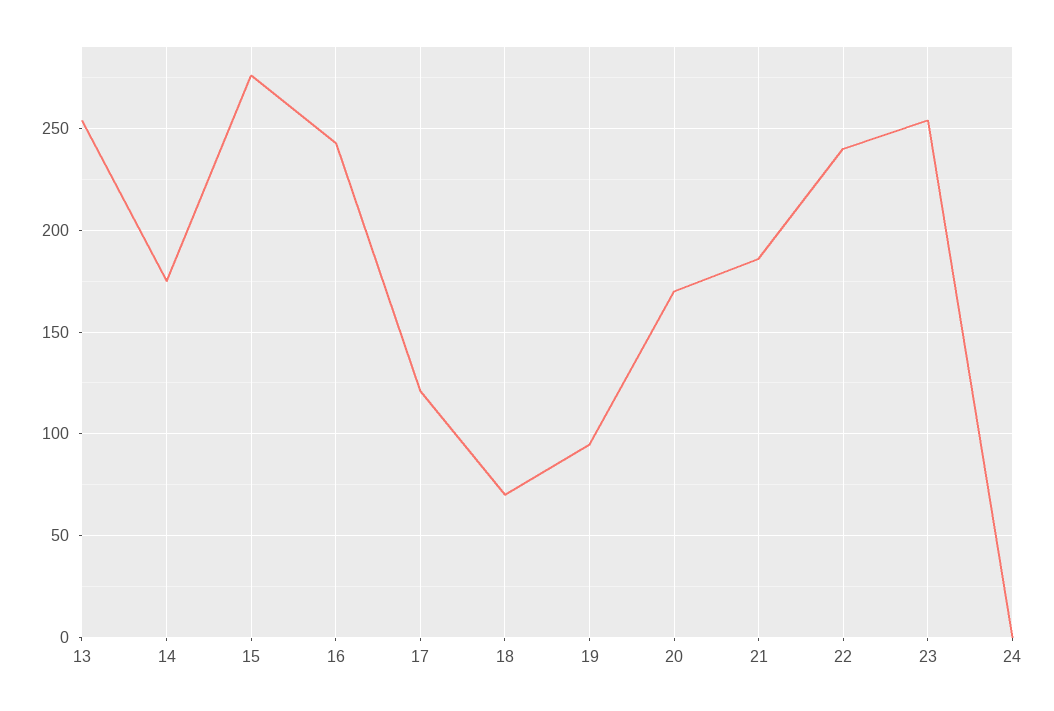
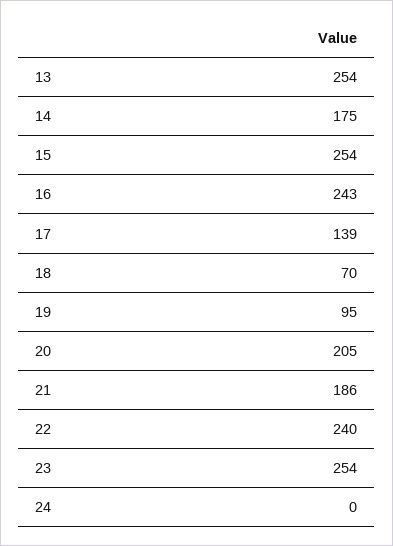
  {
    "13": 254,
    "14": 175,
-   "15": 275,
+   "15": 254,
    "16": 243,
-   "17": 120,
+   "17": 139,
    "18": 70,
    "19": 95,
-   "20": 170,
+   "20": 205,
    "21": 186,
    "22": 240,
    "23": 254,
    "24": 0
  }

